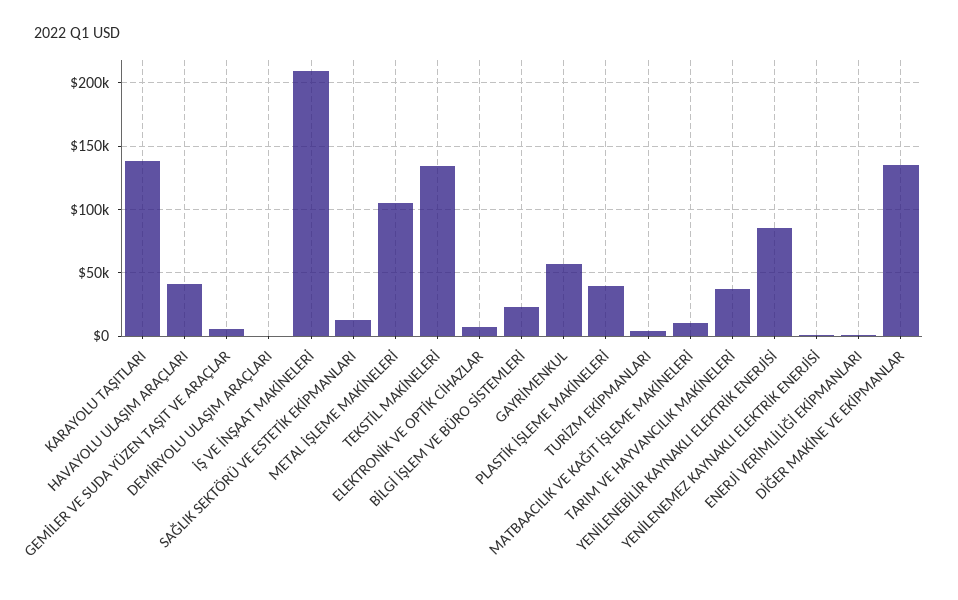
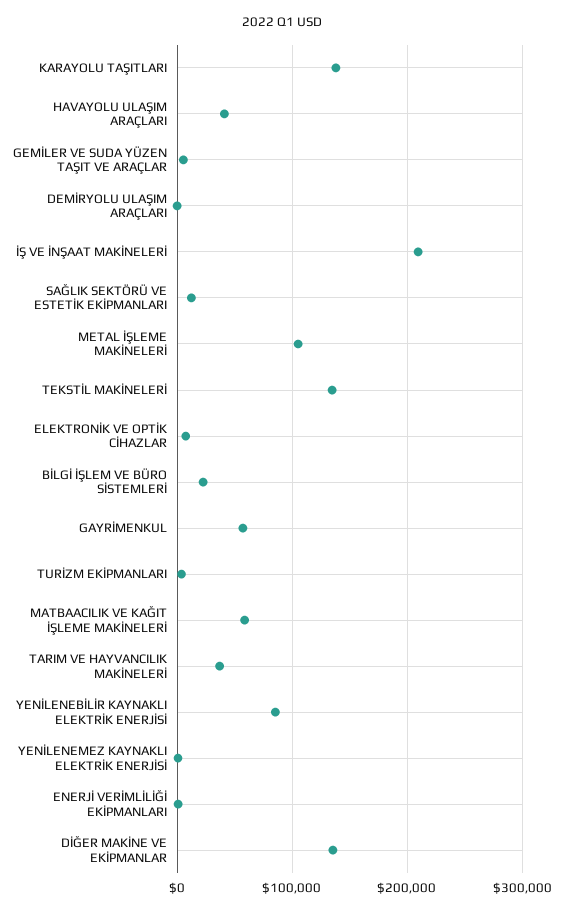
  {
    "KARAYOLU TAŞITLARI": 140000,
    "HAVAYOLU ULAŞIM ARAÇLARI": 40000,
    "GEMİLER VE SUDA YÜZEN TAŞIT VE ARAÇLAR": 5000,
    "DEMİRYOLU ULAŞIM ARAÇLARI": 0,
    "İŞ VE İNŞAAT MAKİNELERİ": 210000,
    "SAĞLIK SEKTÖRÜ VE ESTETİK EKİPMANLARI": 10000,
    "METAL İŞLEME MAKİNELERİ": 105000,
    "TEKSTİL MAKİNELERİ": 135000,
    "ELEKTRONİK VE OPTİK CİHAZLAR": 10000,
    "BİLGİ İŞLEM VE BÜRO SİSTEMLERİ": 25000,
    "GAYRİMENKUL": 55000,
-   "PLASTİK İŞLEME MAKİNELERİ": 40000,
    "TURİZM EKİPMANLARI": 5000,
-   "MATBAACILIK VE KAĞIT İŞLEME MAKİNELERİ": 10000,
+   "MATBAACILIK VE KAĞIT İŞLEME MAKİNELERİ": 60000,
    "TARIM VE HAYVANCILIK MAKİNELERİ": 35000,
    "YENİLENEBİLİR KAYNAKLI ELEKTRİK ENERJİSİ": 85000,
    "YENİLENEMEZ KAYNAKLI ELEKTRİK ENERJİSİ": 0,
    "ENERJİ VERİMLİLİĞİ EKİPMANLARI": 0,
    "DİĞER MAKİNE VE EKİPMANLAR": 135000
  }

